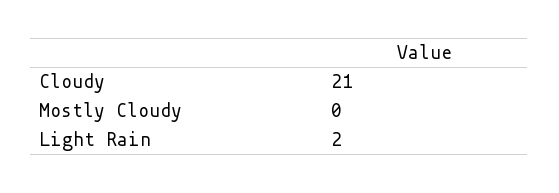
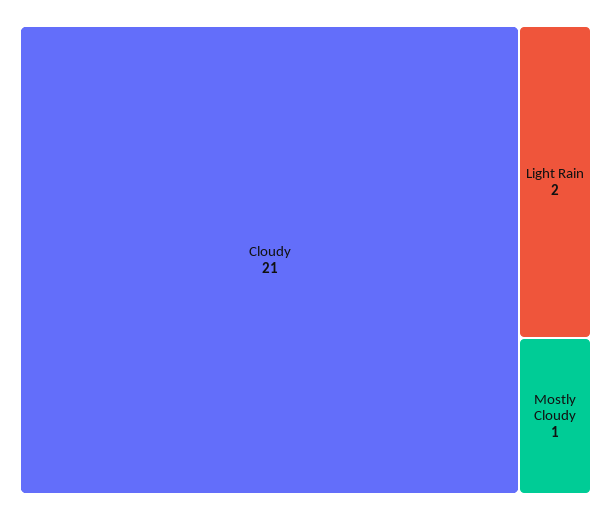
  {
    "Cloudy": 21,
-   "Mostly Cloudy": 0,
+   "Mostly Cloudy": 1,
    "Light Rain": 2
  }

